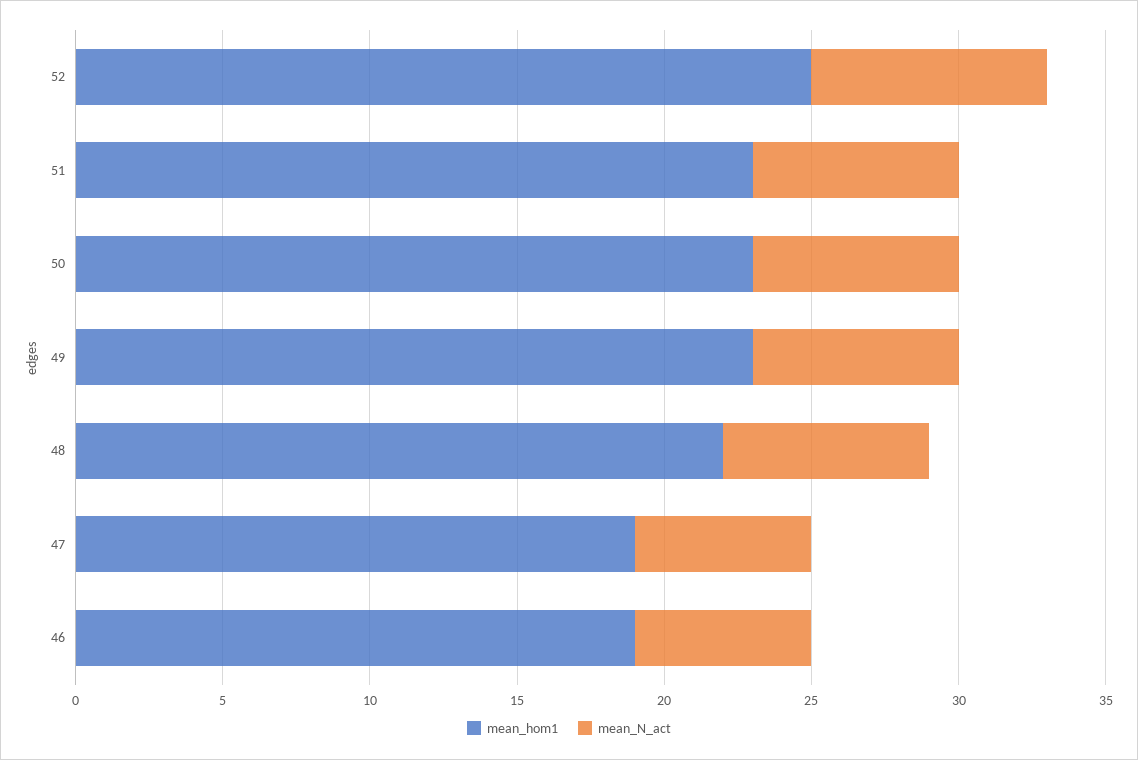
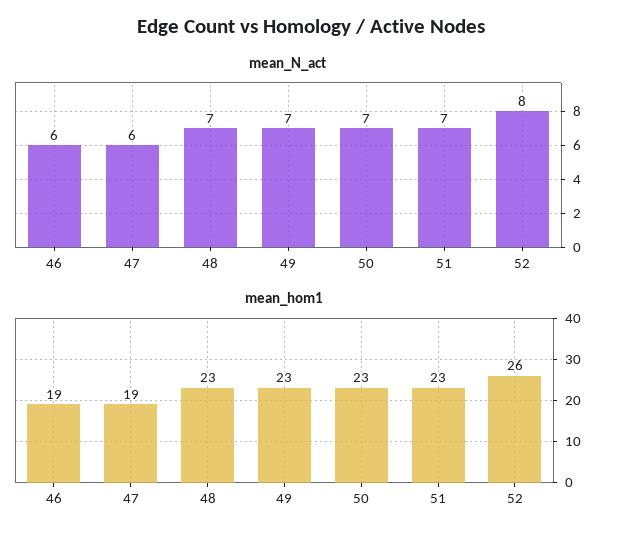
  {
    "mean_hom1": {
-     "52": 25,
+     "52": 26,
      "51": 23,
      "50": 23,
      "49": 23,
-     "48": 22,
+     "48": 23,
      "47": 19,
      "46": 19
    },
    "mean_N_act": {
      "52": 8,
      "51": 7,
      "50": 7,
      "49": 7,
      "48": 7,
      "47": 6,
      "46": 6
    }
  }

